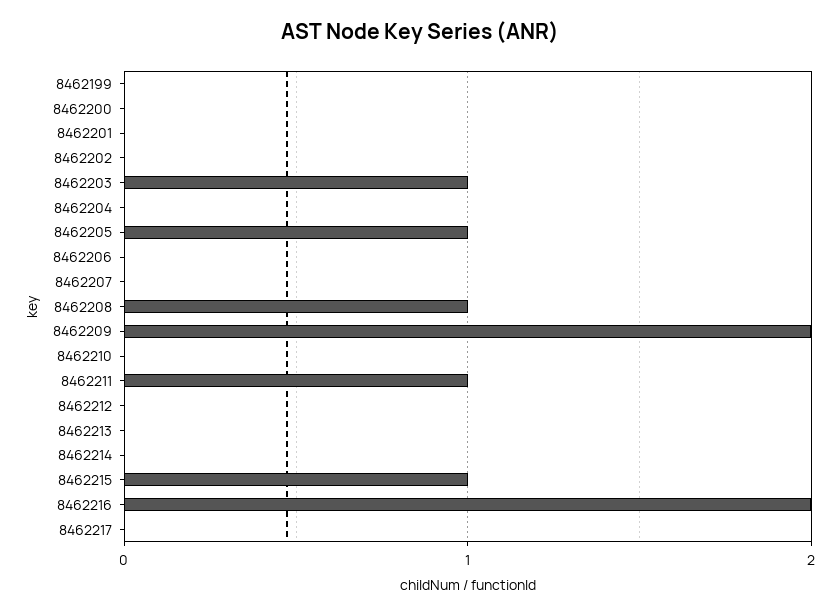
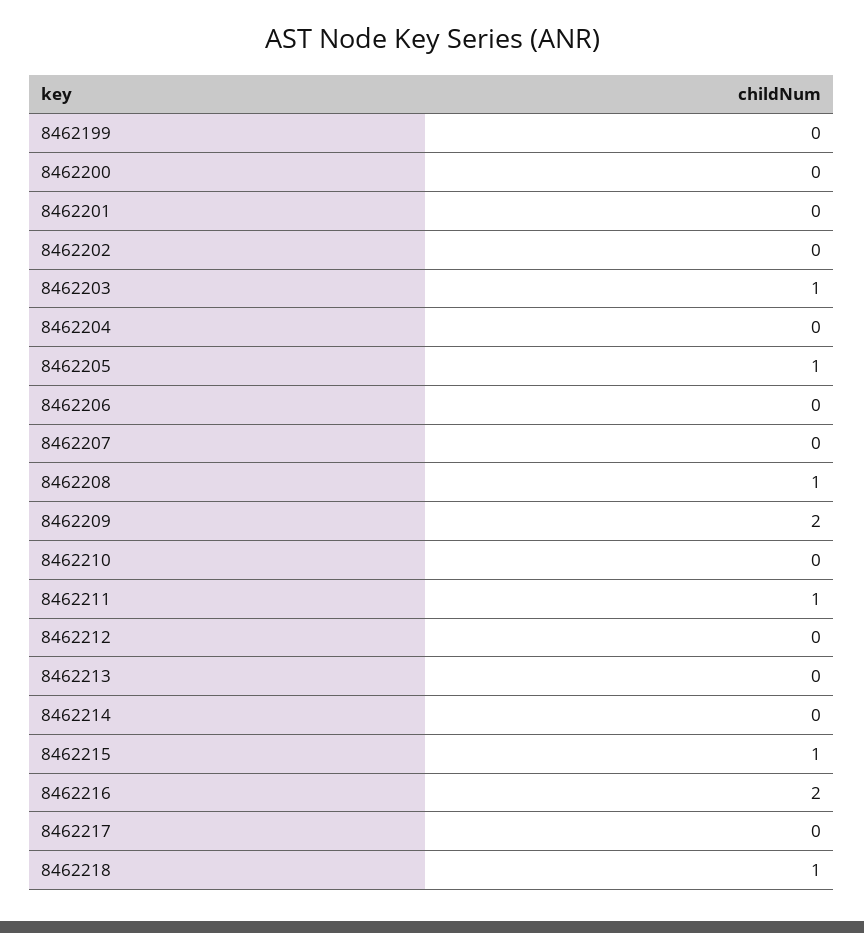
  {
    "8462199": 0,
    "8462200": 0,
    "8462201": 0,
    "8462202": 0,
    "8462203": 1,
    "8462204": 0,
    "8462205": 1,
    "8462206": 0,
    "8462207": 0,
    "8462208": 1,
    "8462209": 2,
    "8462210": 0,
    "8462211": 1,
    "8462212": 0,
    "8462213": 0,
    "8462214": 0,
    "8462215": 1,
    "8462216": 2,
-   "8462217": 0
+   "8462217": 0,
+   "8462218": 1
  }

